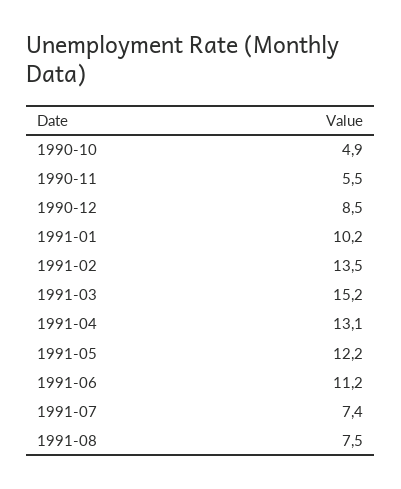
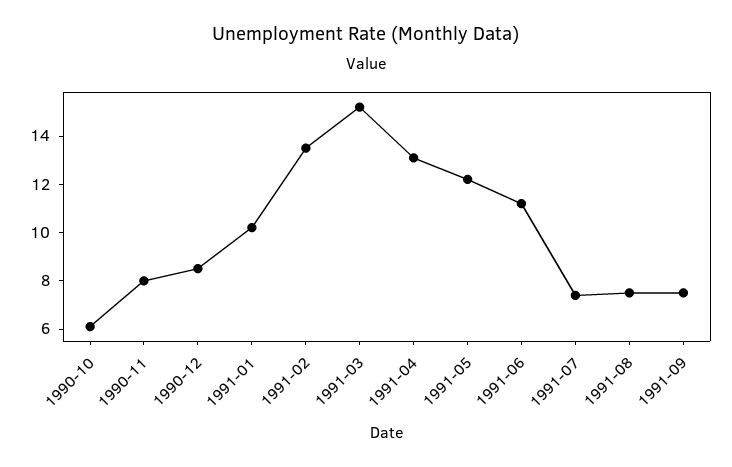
  {
-   "1990-10": 4.9,
+   "1990-10": 6,
-   "1990-11": 5.5,
+   "1990-11": 8,
    "1990-12": 8.5,
    "1991-01": 10.2,
    "1991-02": 13.5,
    "1991-03": 15.2,
    "1991-04": 13.1,
    "1991-05": 12.2,
    "1991-06": 11.2,
    "1991-07": 7.4,
-   "1991-08": 7.5
+   "1991-08": 7.5,
+   "1991-09": 7.5
  }

